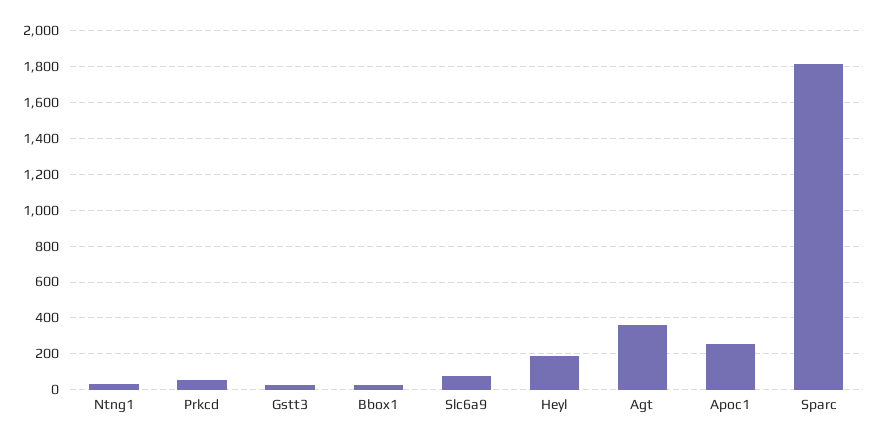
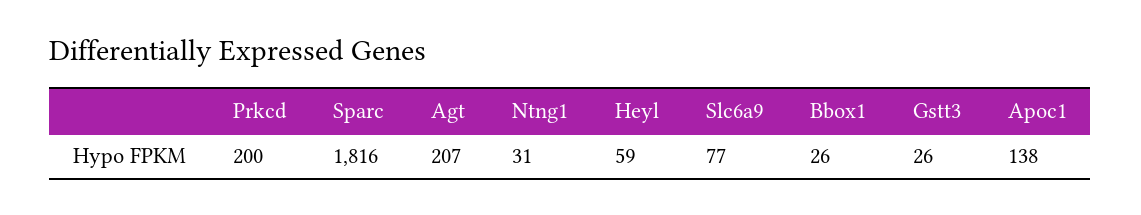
  {
    "Ntng1": 31,
-   "Prkcd": 50,
+   "Prkcd": 200,
    "Gstt3": 26,
    "Bbox1": 26,
    "Slc6a9": 77,
-   "Heyl": 200,
+   "Heyl": 59,
-   "Agt": 350,
+   "Agt": 207,
-   "Apoc1": 250,
+   "Apoc1": 138,
    "Sparc": 1816
  }

